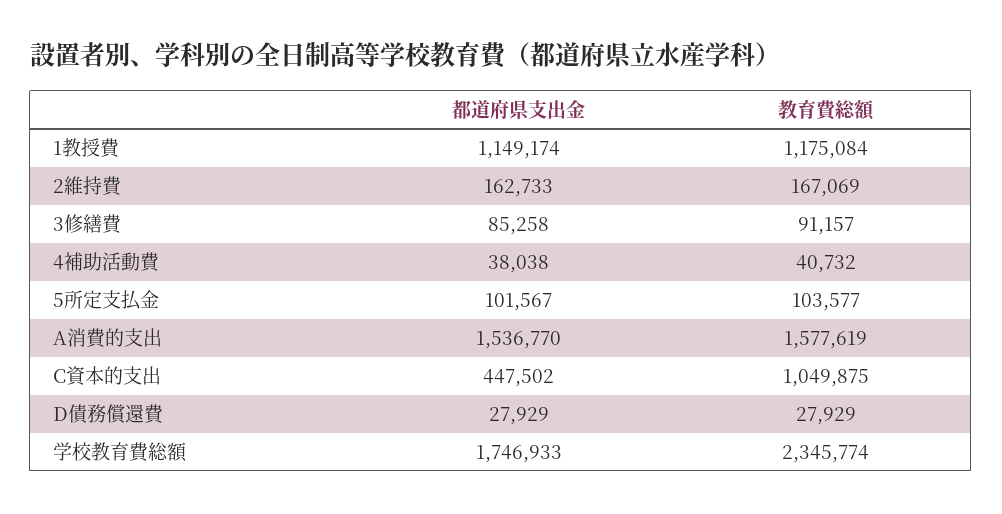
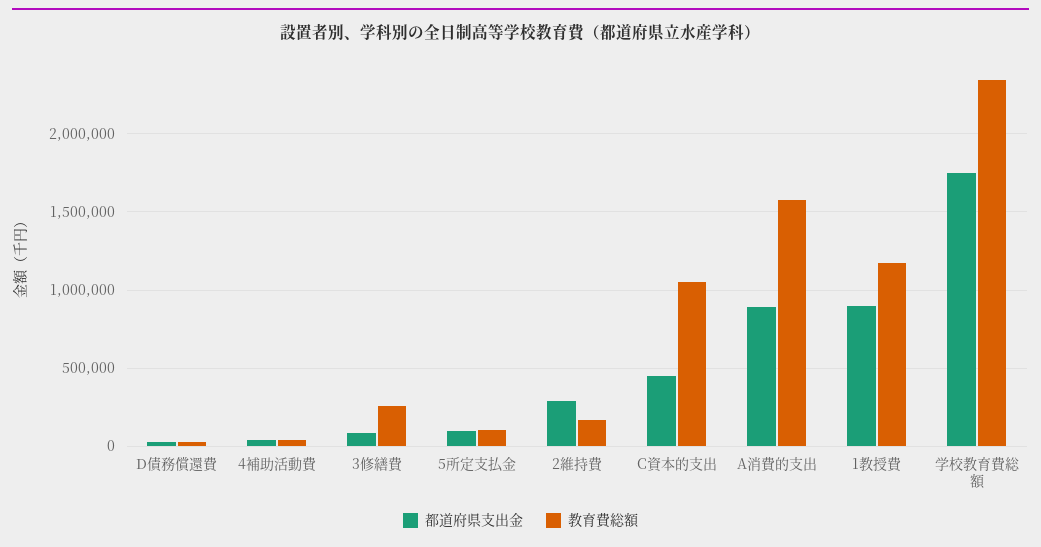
  {
    "都道府県支出金": {
-     "1教授費": 1149174,
+     "1教授費": 900000,
-     "2維持費": 162733,
+     "2維持費": 300000,
      "3修繕費": 85258,
      "4補助活動費": 38038,
      "5所定支払金": 101567,
-     "A消費的支出": 1536770,
+     "A消費的支出": 900000,
      "C資本的支出": 447502,
      "D債務償還費": 27929,
      "学校教育費総額": 1746933
    },
    "教育費総額": {
      "1教授費": 1175084,
      "2維持費": 167069,
-     "3修繕費": 91157,
+     "3修繕費": 250000,
      "4補助活動費": 40732,
      "5所定支払金": 103577,
      "A消費的支出": 1577619,
      "C資本的支出": 1049875,
      "D債務償還費": 27929,
      "学校教育費総額": 2345774
    }
  }

